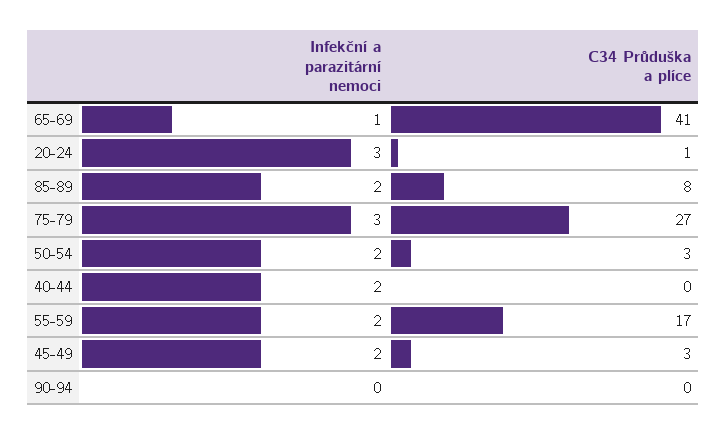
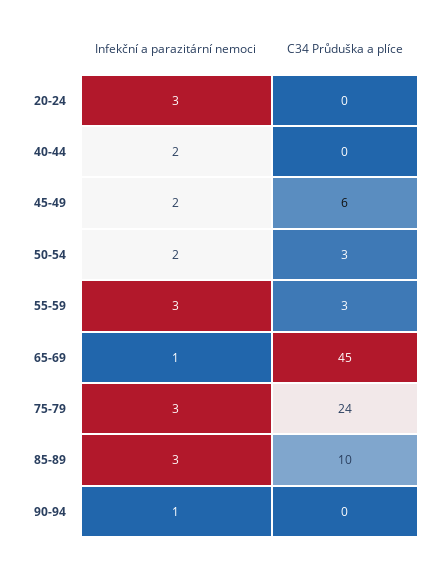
  {
    "Infekční a parazitární nemoci": {
      "65-69": 1,
      "20-24": 3,
-     "85-89": 2,
+     "85-89": 3,
      "75-79": 3,
      "50-54": 2,
      "40-44": 2,
-     "55-59": 2,
+     "55-59": 3,
      "45-49": 2,
-     "90-94": 0
+     "90-94": 1
    },
    "C34 Průduška a plíce": {
-     "65-69": 41,
+     "65-69": 45,
-     "20-24": 1,
+     "20-24": 0,
-     "85-89": 8,
+     "85-89": 10,
-     "75-79": 27,
+     "75-79": 24,
      "50-54": 3,
      "40-44": 0,
-     "55-59": 17,
+     "55-59": 3,
-     "45-49": 3,
+     "45-49": 6,
      "90-94": 0
    }
  }

